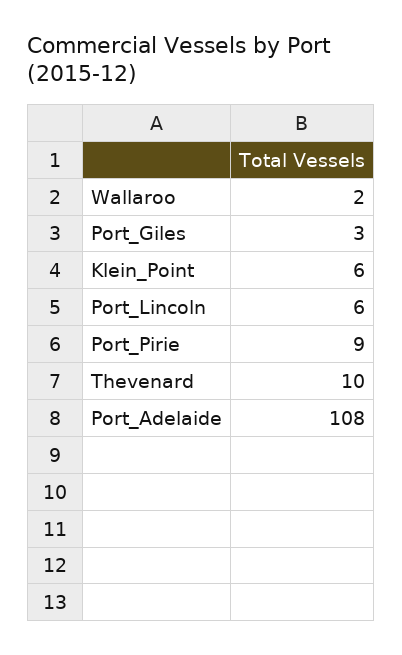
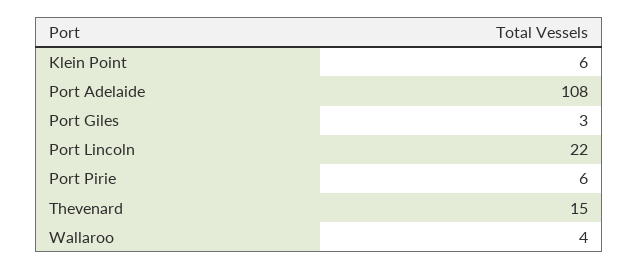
  {
-   "Wallaroo": 2,
+   "Wallaroo": 4,
    "Port_Giles": 3,
    "Klein_Point": 6,
-   "Port_Lincoln": 6,
+   "Port_Lincoln": 22,
-   "Port_Pirie": 9,
+   "Port_Pirie": 6,
-   "Thevenard": 10,
+   "Thevenard": 15,
    "Port_Adelaide": 108
  }

